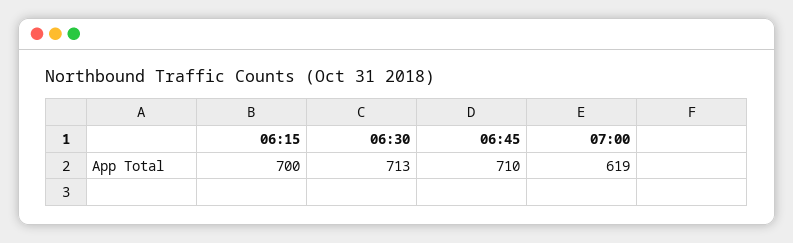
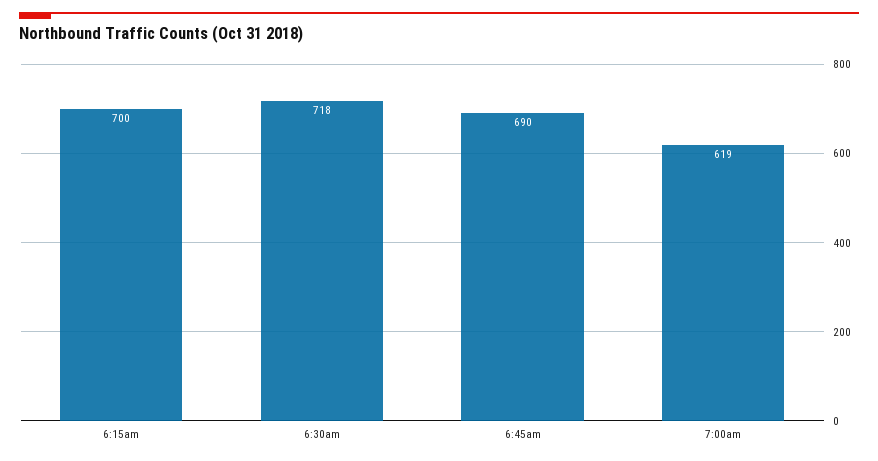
  {
    "06:15": 700,
-   "06:30": 713,
+   "06:30": 718,
-   "06:45": 710,
+   "06:45": 690,
    "07:00": 619
  }

